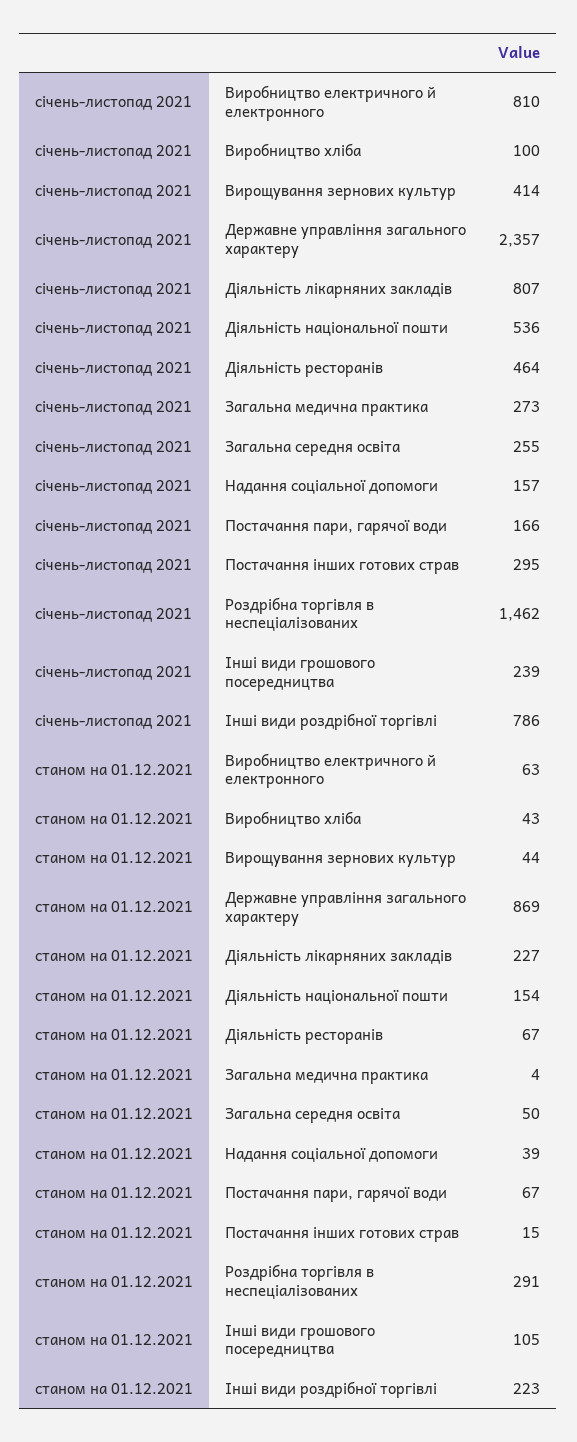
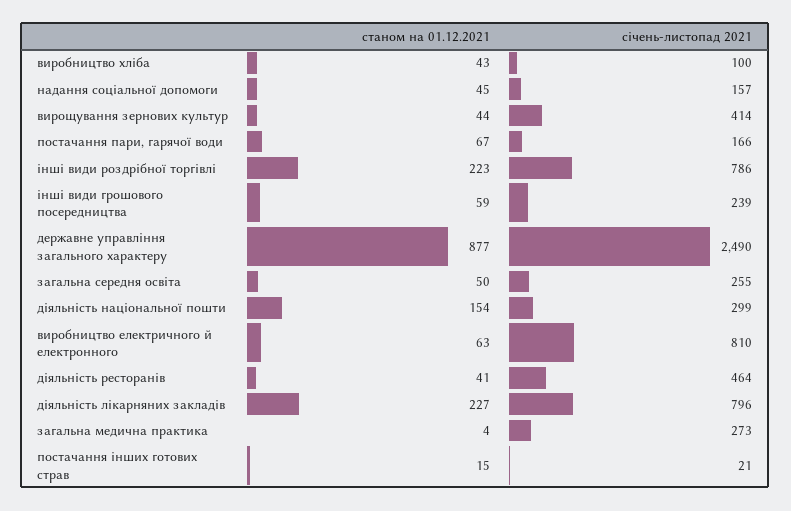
  {
    "січень-листопад 2021": {
      "Виробництво електричного й електронного": 810,
      "Виробництво хліба": 100,
      "Вирощування зернових культур": 414,
-     "Державне управління загального характеру": 2357,
+     "Державне управління загального характеру": 2490,
-     "Діяльність лікарняних закладів": 807,
+     "Діяльність лікарняних закладів": 796,
-     "Діяльність національної пошти": 536,
+     "Діяльність національної пошти": 299,
      "Діяльність ресторанів": 464,
      "Загальна медична практика": 273,
      "Загальна середня освіта": 255,
      "Надання соціальної допомоги": 157,
      "Постачання пари, гарячої води": 166,
-     "Постачання інших готових страв": 295,
+     "Постачання інших готових страв": 21,
-     "Роздрібна торгівля в неспеціалізованих": 1462,
      "Інші види грошового посередництва": 239,
      "Інші види роздрібної торгівлі": 786
    },
    "станом на 01.12.2021": {
      "Виробництво електричного й електронного": 63,
      "Виробництво хліба": 43,
      "Вирощування зернових культур": 44,
-     "Державне управління загального характеру": 869,
+     "Державне управління загального характеру": 877,
      "Діяльність лікарняних закладів": 227,
      "Діяльність національної пошти": 154,
-     "Діяльність ресторанів": 67,
+     "Діяльність ресторанів": 41,
      "Загальна медична практика": 4,
      "Загальна середня освіта": 50,
-     "Надання соціальної допомоги": 39,
+     "Надання соціальної допомоги": 45,
      "Постачання пари, гарячої води": 67,
      "Постачання інших готових страв": 15,
-     "Роздрібна торгівля в неспеціалізованих": 291,
-     "Інші види грошового посередництва": 105,
+     "Інші види грошового посередництва": 59,
      "Інші види роздрібної торгівлі": 223
    }
  }

